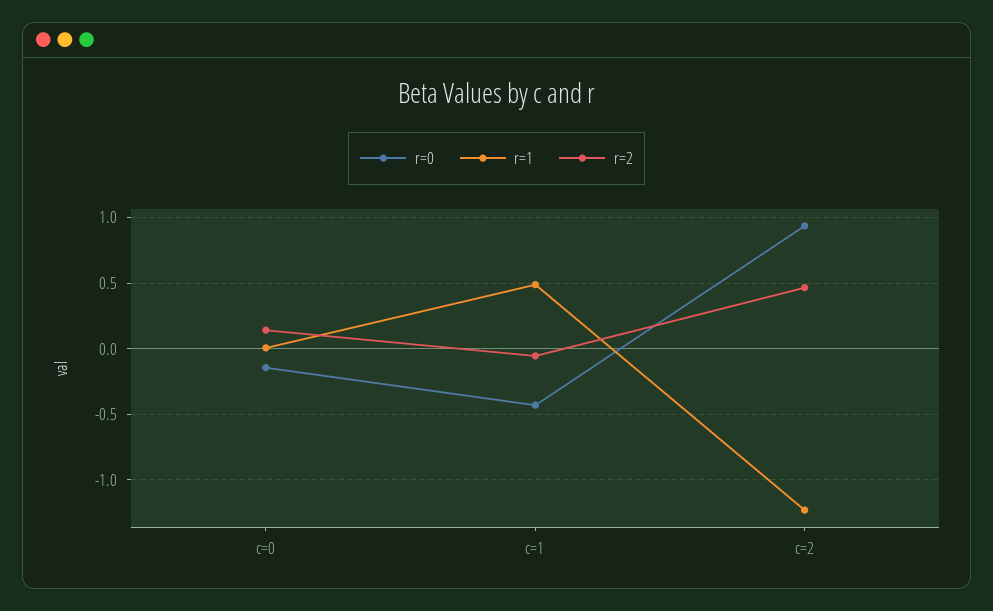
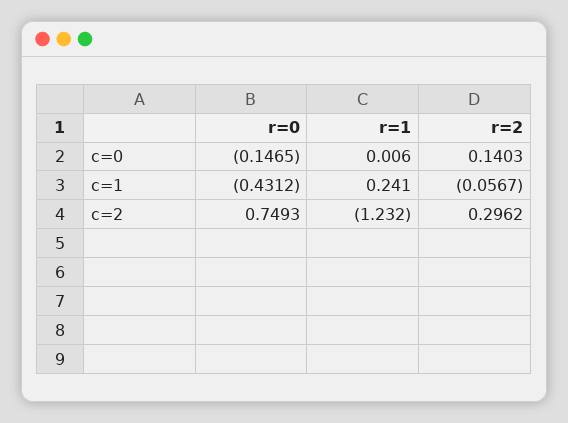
  {
    "r=0": {
      "c=0": -0.1465,
      "c=1": -0.4312,
-     "c=2": 0.95
+     "c=2": 0.7493
    },
    "r=1": {
      "c=0": 0.006,
-     "c=1": 0.5,
+     "c=1": 0.241,
      "c=2": -1.232
    },
    "r=2": {
      "c=0": 0.1403,
      "c=1": -0.0567,
-     "c=2": 0.45
+     "c=2": 0.2962
    }
  }

